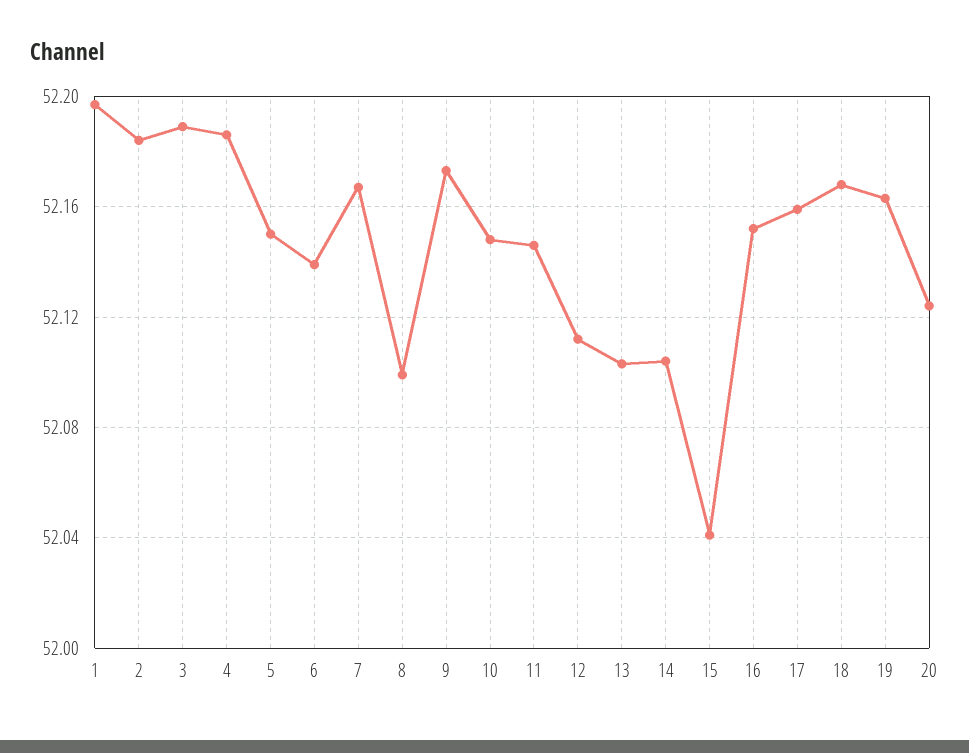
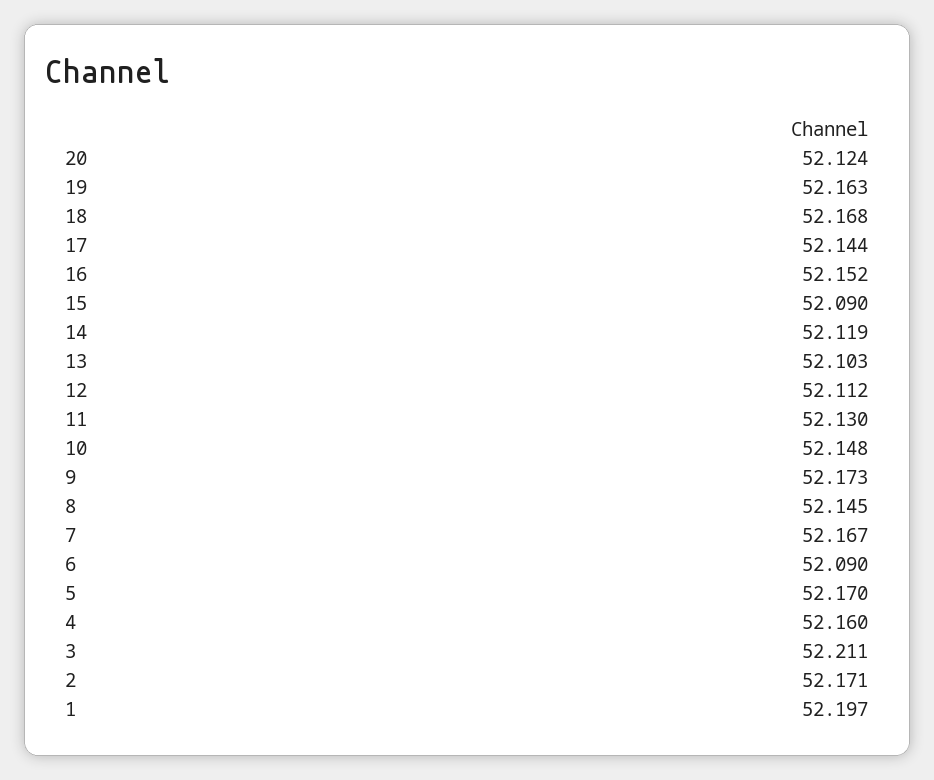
  {
    "1": 52.197,
-   "2": 52.185,
+   "2": 52.171,
-   "3": 52.19,
+   "3": 52.211,
-   "4": 52.185,
+   "4": 52.16,
-   "5": 52.15,
+   "5": 52.17,
-   "6": 52.14,
+   "6": 52.09,
    "7": 52.167,
-   "8": 52.1,
+   "8": 52.145,
    "9": 52.173,
    "10": 52.148,
-   "11": 52.145,
+   "11": 52.13,
    "12": 52.112,
    "13": 52.103,
-   "14": 52.105,
+   "14": 52.119,
-   "15": 52.04,
+   "15": 52.09,
    "16": 52.152,
-   "17": 52.16,
+   "17": 52.144,
    "18": 52.168,
    "19": 52.163,
    "20": 52.124
  }

